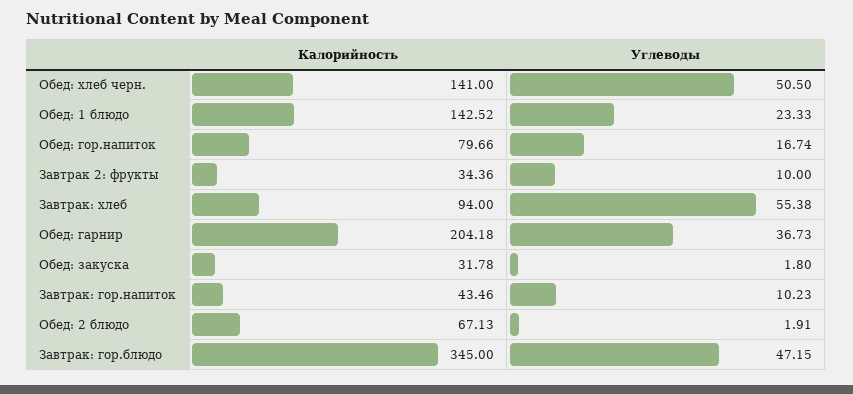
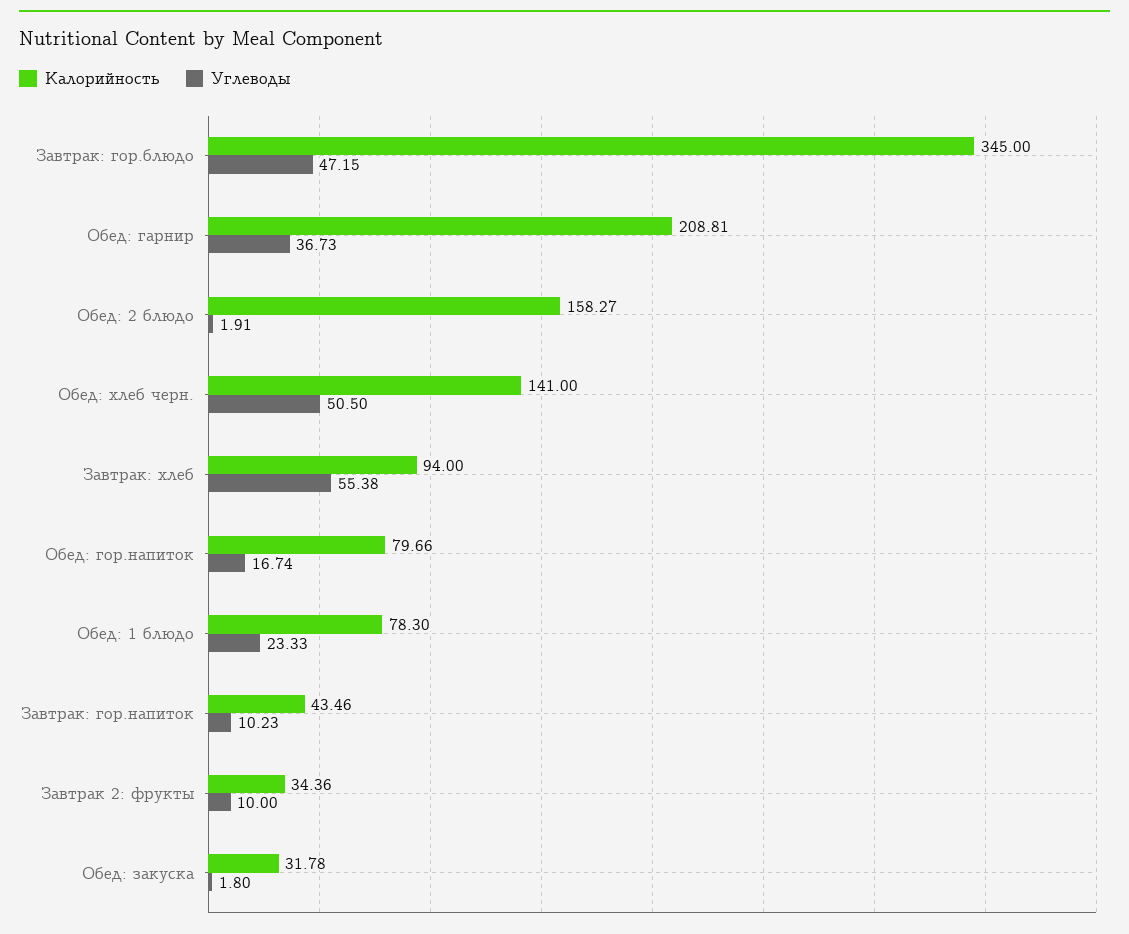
  {
    "Калорийность": {
      "Обед: хлеб черн.": 141,
-     "Обед: 1 блюдо": 142.52,
+     "Обед: 1 блюдо": 78.3,
      "Обед: гор.напиток": 79.66,
      "Завтрак 2: фрукты": 34.36,
      "Завтрак: хлеб": 94,
-     "Обед: гарнир": 204.18,
+     "Обед: гарнир": 208.81,
      "Обед: закуска": 31.78,
      "Завтрак: гор.напиток": 43.46,
-     "Обед: 2 блюдо": 67.13,
+     "Обед: 2 блюдо": 158.27,
      "Завтрак: гор.блюдо": 345
    },
    "Углеводы": {
      "Обед: хлеб черн.": 50.5,
      "Обед: 1 блюдо": 23.33,
      "Обед: гор.напиток": 16.74,
      "Завтрак 2: фрукты": 10,
      "Завтрак: хлеб": 55.38,
      "Обед: гарнир": 36.73,
      "Обед: закуска": 1.8,
      "Завтрак: гор.напиток": 10.23,
      "Обед: 2 блюдо": 1.91,
      "Завтрак: гор.блюдо": 47.15
    }
  }

